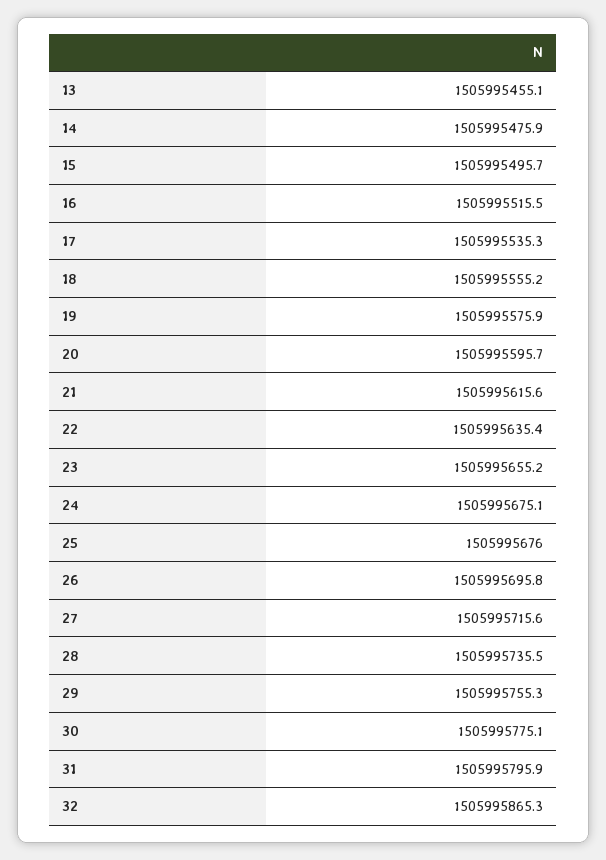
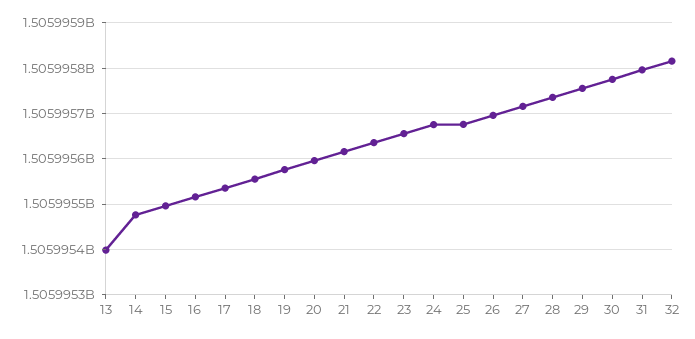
  {
-   "13": 1505995455.1,
+   "13": 1505995400,
    "14": 1505995475.9,
    "15": 1505995495.7,
    "16": 1505995515.5,
    "17": 1505995535.3,
    "18": 1505995555.2,
    "19": 1505995575.9,
    "20": 1505995595.7,
    "21": 1505995615.6,
    "22": 1505995635.4,
    "23": 1505995655.2,
    "24": 1505995675.1,
    "25": 1505995676,
    "26": 1505995695.8,
    "27": 1505995715.6,
    "28": 1505995735.5,
    "29": 1505995755.3,
    "30": 1505995775.1,
    "31": 1505995795.9,
-   "32": 1505995865.3
+   "32": 1505995820
  }

